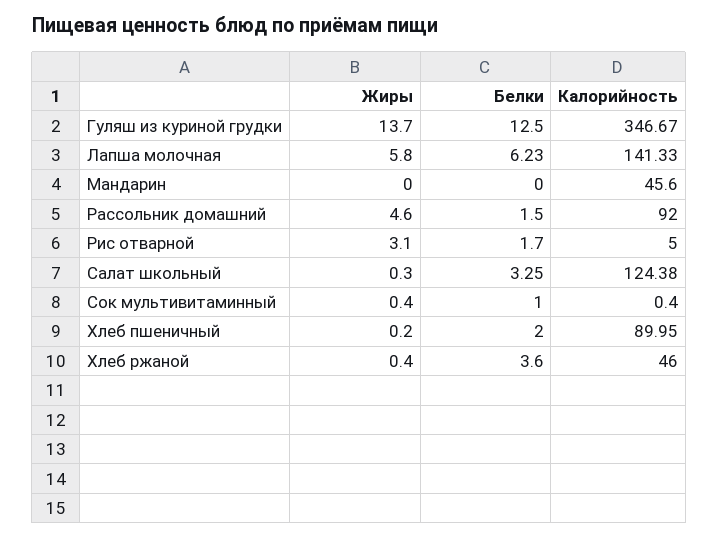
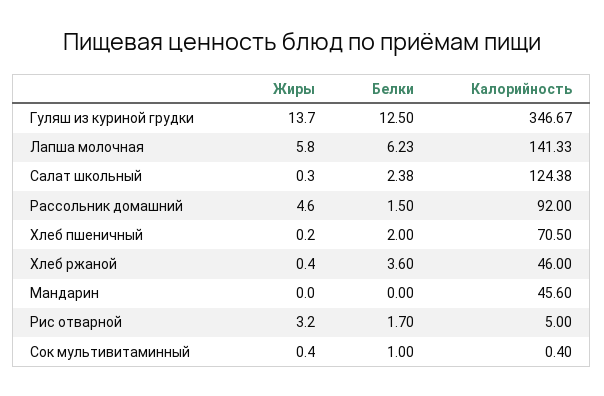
  {
    "Жиры": {
      "Гуляш из куриной грудки": 13.7,
      "Лапша молочная": 5.8,
      "Мандарин": 0,
      "Рассольник домашний": 4.6,
-     "Рис отварной": 3.1,
+     "Рис отварной": 3.2,
      "Салат школьный": 0.3,
      "Сок мультивитаминный": 0.4,
      "Хлеб пшеничный": 0.2,
      "Хлеб ржаной": 0.4
    },
    "Белки": {
      "Гуляш из куриной грудки": 12.5,
      "Лапша молочная": 6.23,
      "Мандарин": 0,
      "Рассольник домашний": 1.5,
      "Рис отварной": 1.7,
-     "Салат школьный": 3.25,
+     "Салат школьный": 2.38,
      "Сок мультивитаминный": 1,
      "Хлеб пшеничный": 2,
      "Хлеб ржаной": 3.6
    },
    "Калорийность": {
      "Гуляш из куриной грудки": 346.67,
      "Лапша молочная": 141.33,
      "Мандарин": 45.6,
      "Рассольник домашний": 92,
      "Рис отварной": 5,
      "Салат школьный": 124.38,
      "Сок мультивитаминный": 0.4,
-     "Хлеб пшеничный": 89.95,
+     "Хлеб пшеничный": 70.5,
      "Хлеб ржаной": 46
    }
  }

